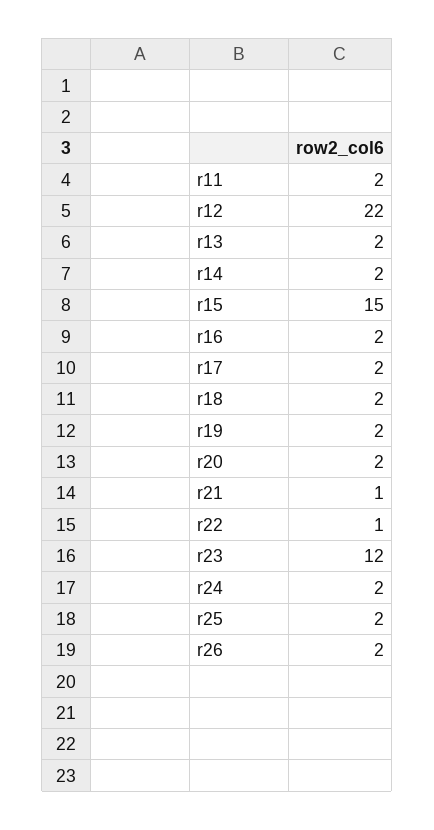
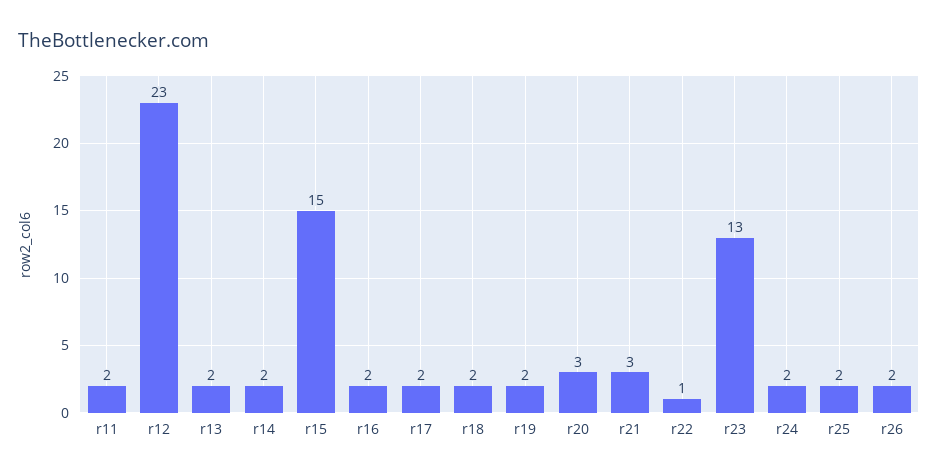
  {
    "r11": 2,
-   "r12": 22,
+   "r12": 23,
    "r13": 2,
    "r14": 2,
    "r15": 15,
    "r16": 2,
    "r17": 2,
    "r18": 2,
    "r19": 2,
-   "r20": 2,
+   "r20": 3,
-   "r21": 1,
+   "r21": 3,
    "r22": 1,
-   "r23": 12,
+   "r23": 13,
    "r24": 2,
    "r25": 2,
    "r26": 2
  }

